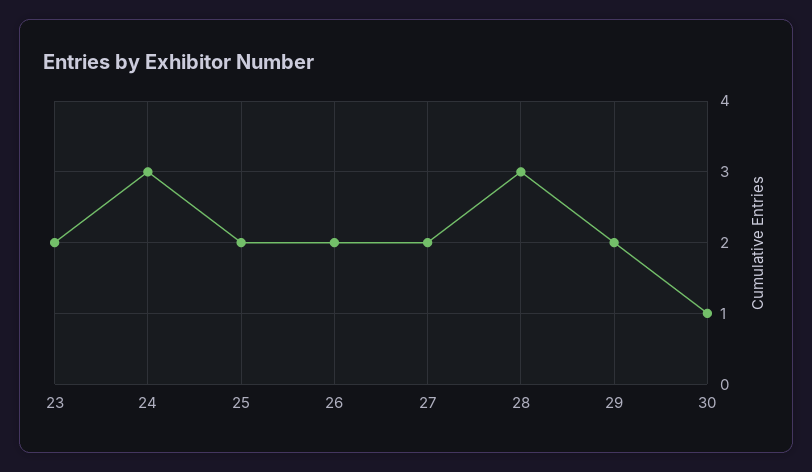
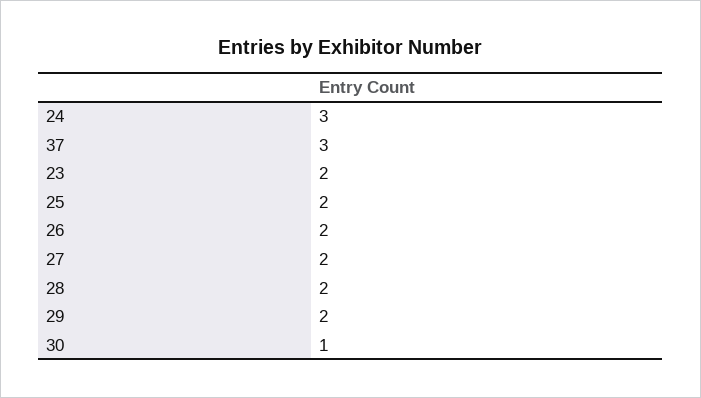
  {
    "23": 2,
    "24": 3,
    "25": 2,
    "26": 2,
    "27": 2,
-   "28": 3,
+   "28": 2,
    "29": 2,
-   "30": 1
+   "30": 1,
+   "37": 3
  }

